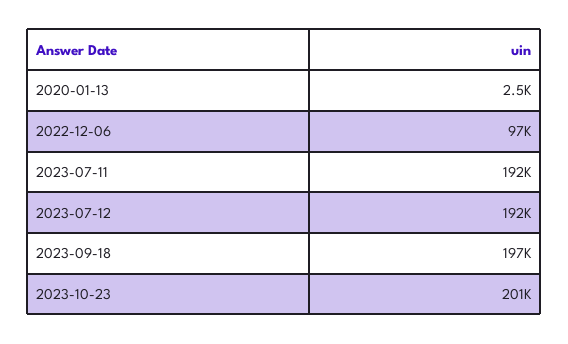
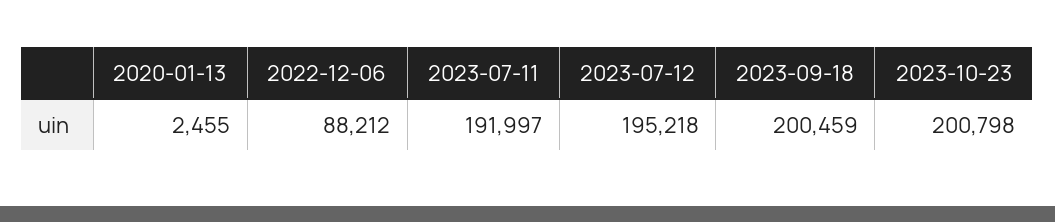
  {
    "2020-01-13": 2455,
-   "2022-12-06": 97000,
+   "2022-12-06": 88212,
    "2023-07-11": 191997,
-   "2023-07-12": 192000,
+   "2023-07-12": 195218,
-   "2023-09-18": 197000,
+   "2023-09-18": 200459,
    "2023-10-23": 200798
  }

